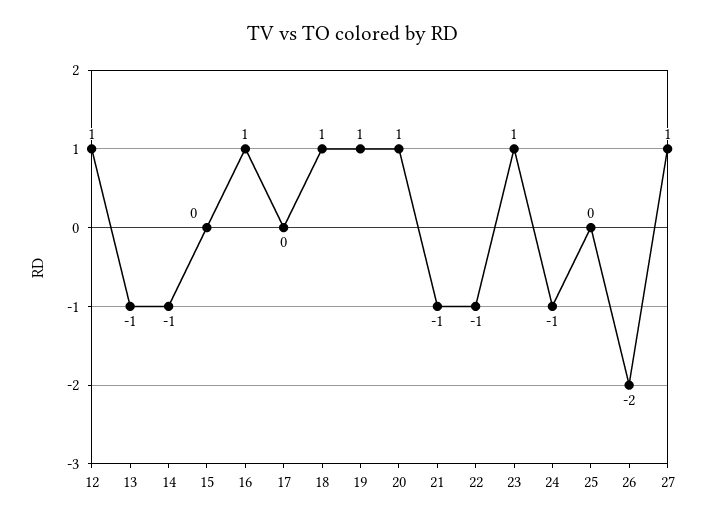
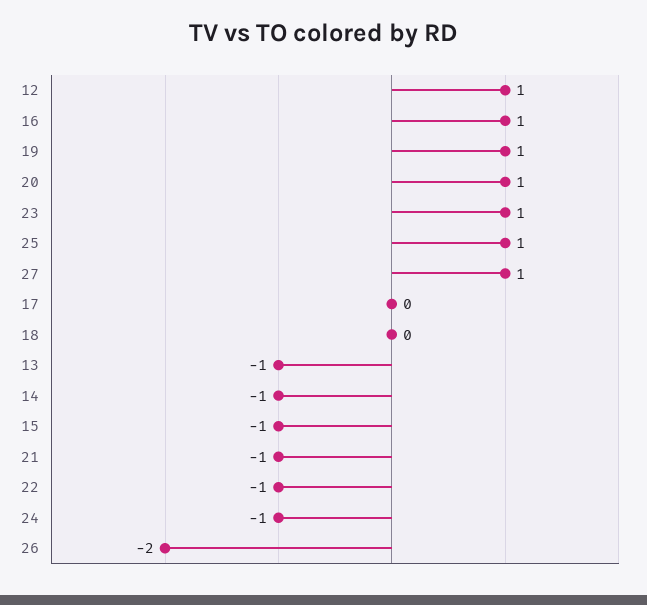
  {
    "12": 1,
    "13": -1,
    "14": -1,
-   "15": 0,
+   "15": -1,
    "16": 1,
    "17": 0,
-   "18": 1,
+   "18": 0,
    "19": 1,
    "20": 1,
    "21": -1,
    "22": -1,
    "23": 1,
    "24": -1,
-   "25": 0,
+   "25": 1,
    "26": -2,
    "27": 1
  }

